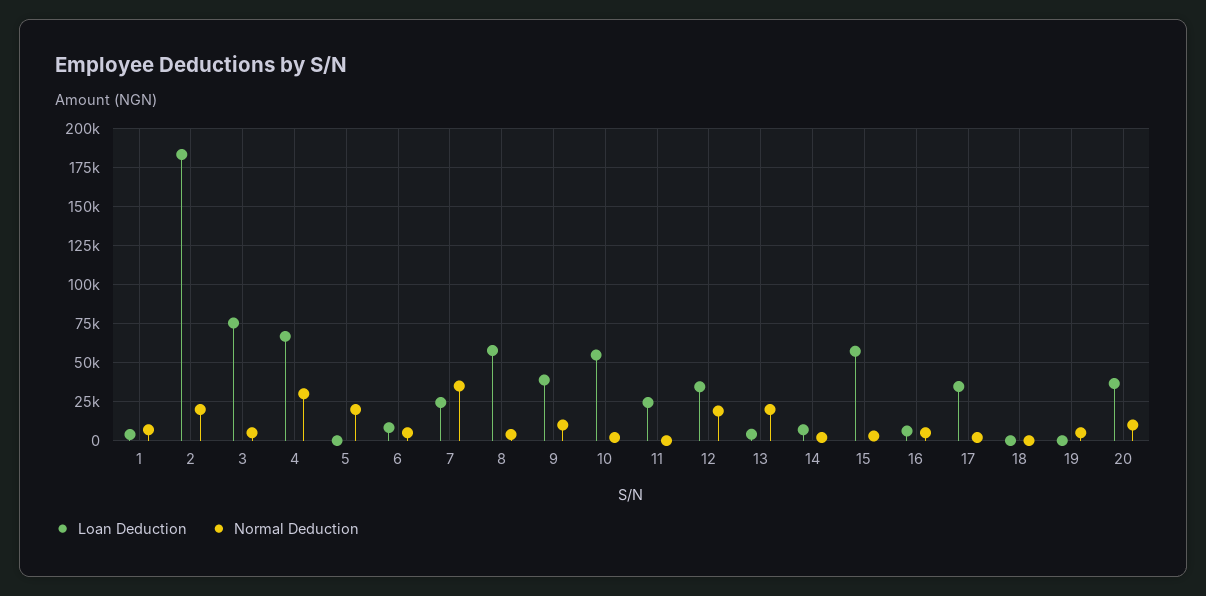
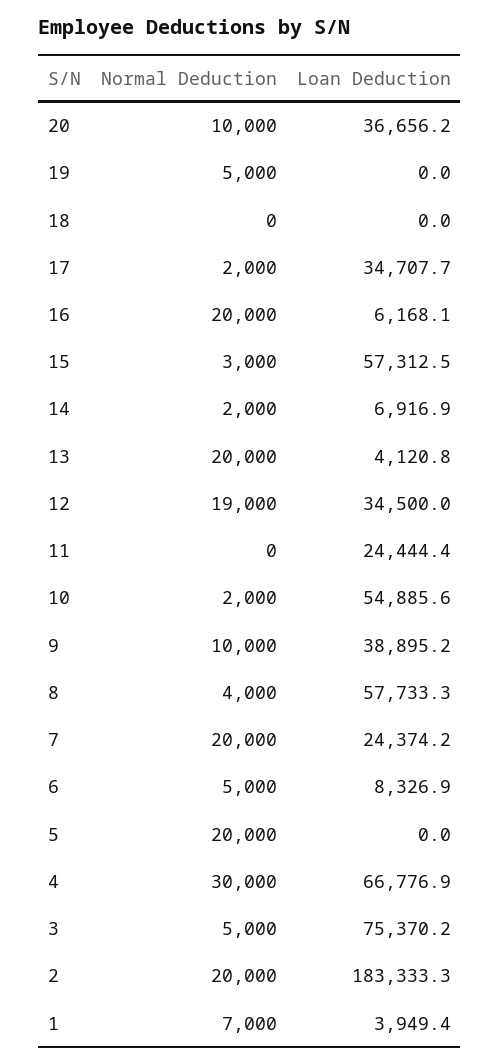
  {
    "Loan Deduction": {
      "1": 3949.4,
      "2": 183333.3,
      "3": 75370.2,
      "4": 66776.9,
      "5": 0,
      "6": 8326.9,
      "7": 24374.2,
      "8": 57733.3,
      "9": 38895.2,
      "10": 54885.6,
      "11": 24444.4,
      "12": 34500,
      "13": 4120.8,
      "14": 6916.9,
      "15": 57312.5,
      "16": 6168.1,
      "17": 34707.7,
      "18": 0,
      "19": 0,
      "20": 36656.2
    },
    "Normal Deduction": {
      "1": 7000,
      "2": 20000,
      "3": 5000,
      "4": 30000,
      "5": 20000,
      "6": 5000,
-     "7": 35000,
+     "7": 20000,
      "8": 4000,
      "9": 10000,
      "10": 2000,
      "11": 0,
      "12": 19000,
      "13": 20000,
      "14": 2000,
      "15": 3000,
-     "16": 5000,
+     "16": 20000,
      "17": 2000,
      "18": 0,
      "19": 5000,
      "20": 10000
    }
  }

